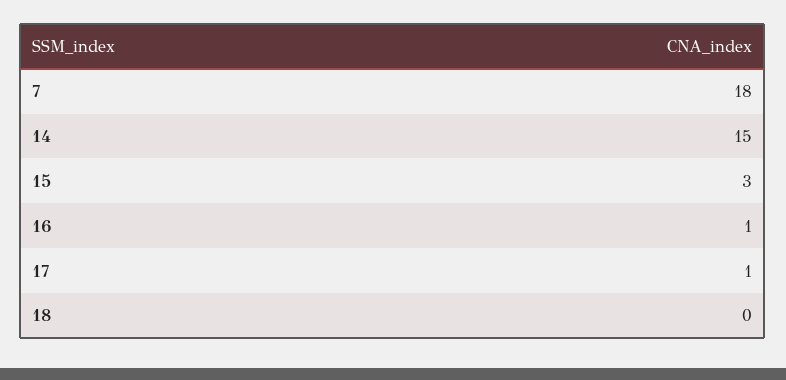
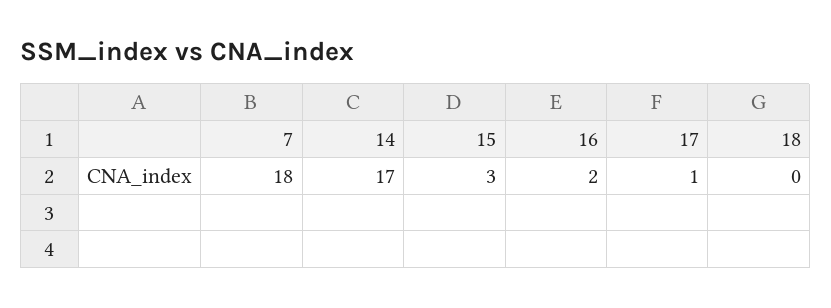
  {
    "7": 18,
-   "14": 15,
+   "14": 17,
    "15": 3,
-   "16": 1,
+   "16": 2,
    "17": 1,
    "18": 0
  }

